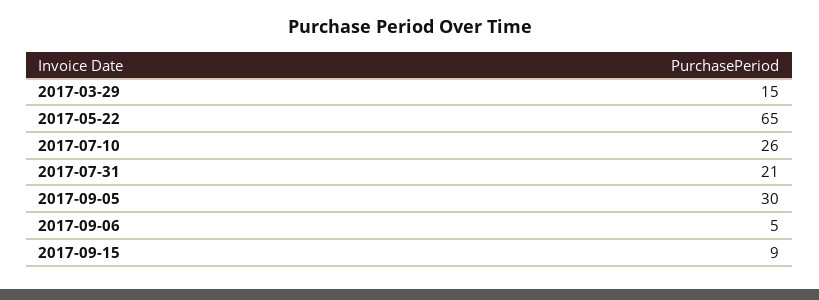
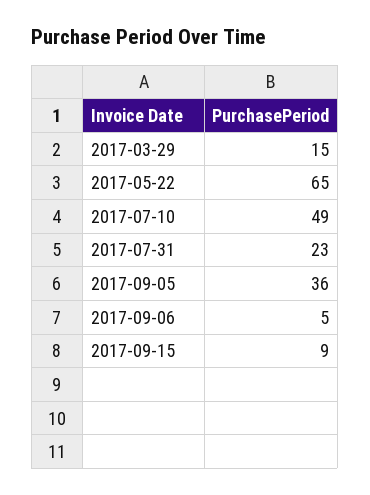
  {
    "2017-03-29": 15,
    "2017-05-22": 65,
-   "2017-07-10": 26,
+   "2017-07-10": 49,
-   "2017-07-31": 21,
+   "2017-07-31": 23,
-   "2017-09-05": 30,
+   "2017-09-05": 36,
    "2017-09-06": 5,
    "2017-09-15": 9
  }

